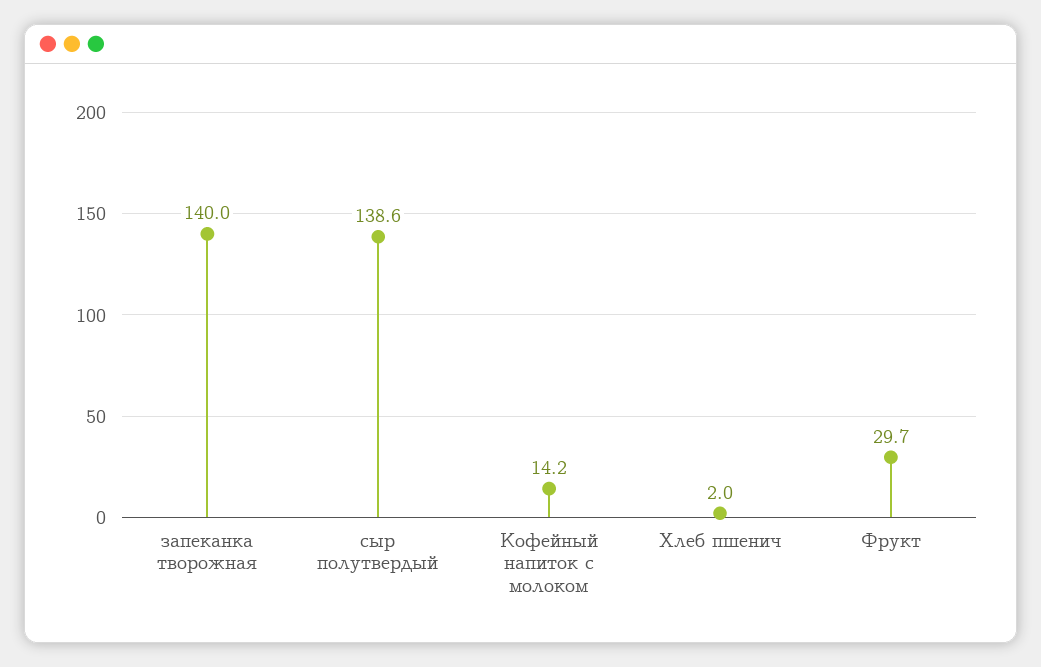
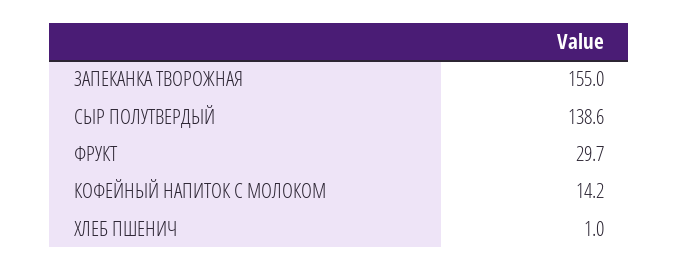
  {
-   "запеканка творожная": 140,
+   "запеканка творожная": 155,
    "сыр полутвердый": 138.6,
    "Кофейный напиток с молоком": 14.2,
-   "Хлеб пшенич": 2,
+   "Хлеб пшенич": 1,
    "Фрукт": 29.7
  }

